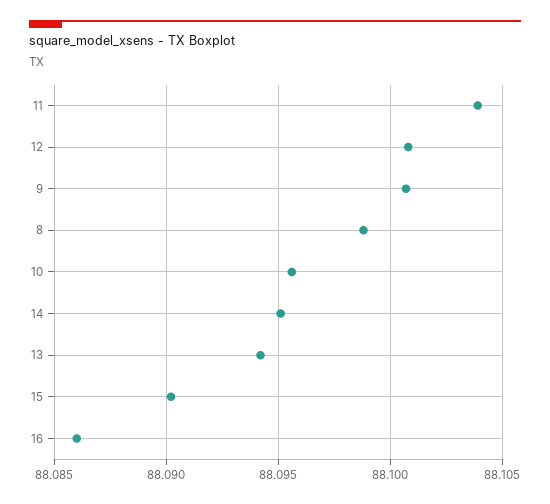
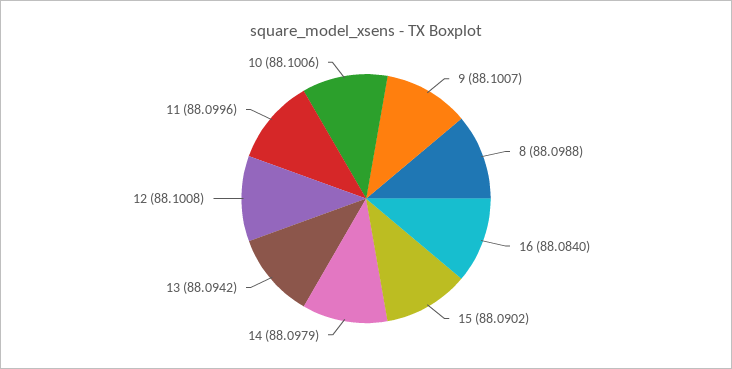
  {
-   "11": 88.104,
+   "11": 88.0996,
    "12": 88.1008,
    "9": 88.1007,
    "8": 88.0988,
-   "10": 88.0955,
+   "10": 88.1006,
-   "14": 88.095,
+   "14": 88.0979,
    "13": 88.0942,
    "15": 88.0902,
-   "16": 88.086
+   "16": 88.084
  }

